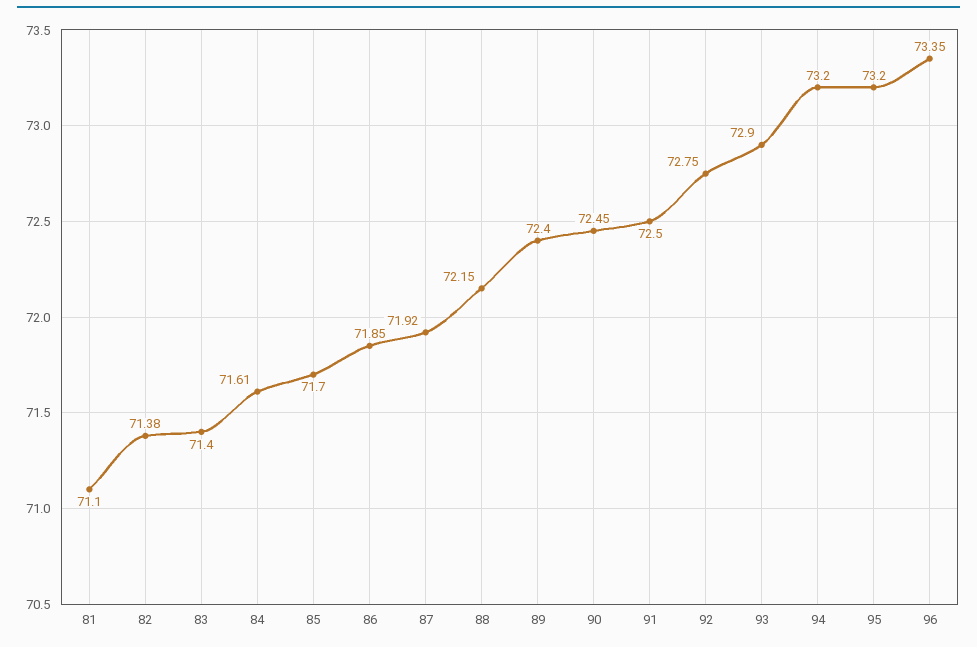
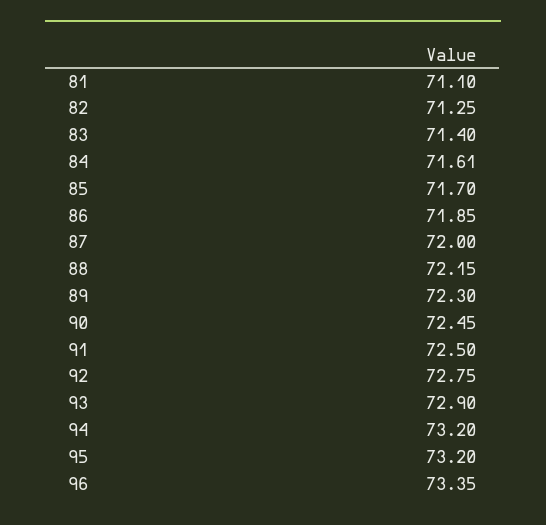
  {
    "81": 71.1,
-   "82": 71.38,
+   "82": 71.25,
    "83": 71.4,
    "84": 71.61,
    "85": 71.7,
    "86": 71.85,
-   "87": 71.92,
+   "87": 72,
    "88": 72.15,
-   "89": 72.4,
+   "89": 72.3,
    "90": 72.45,
    "91": 72.5,
    "92": 72.75,
    "93": 72.9,
    "94": 73.2,
    "95": 73.2,
    "96": 73.35
  }

